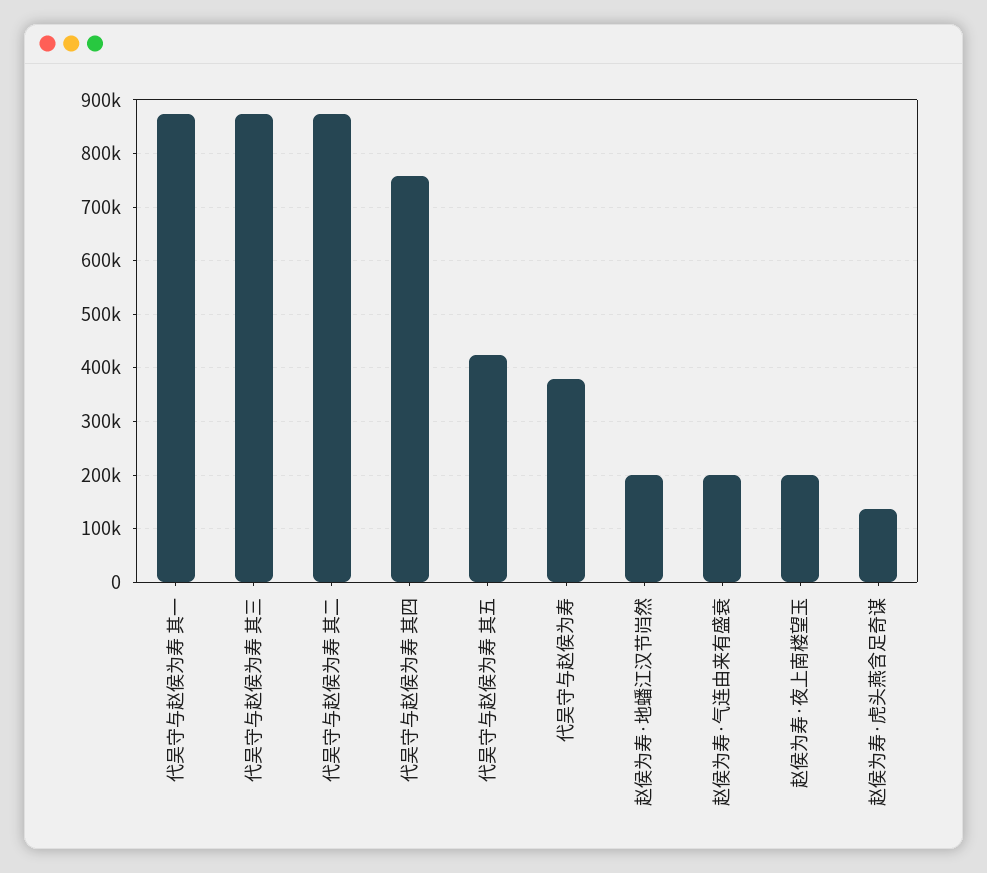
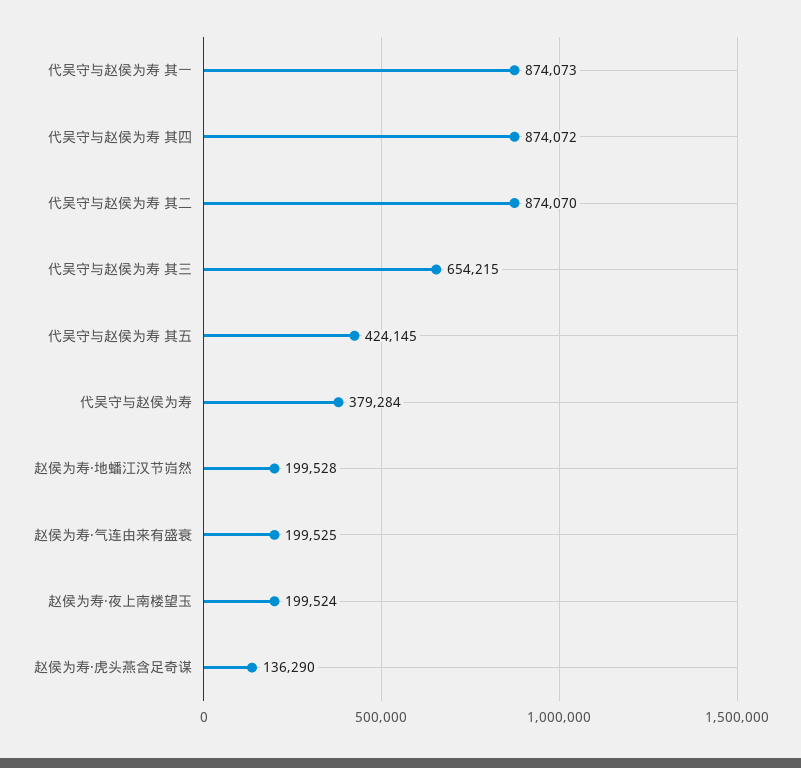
  {
    "代吴守与赵侯为寿 其一": 874073,
-   "代吴守与赵侯为寿 其三": 880000,
+   "代吴守与赵侯为寿 其三": 654215,
    "代吴守与赵侯为寿 其二": 874070,
-   "代吴守与赵侯为寿 其四": 760000,
+   "代吴守与赵侯为寿 其四": 874072,
    "代吴守与赵侯为寿 其五": 424145,
    "代吴守与赵侯为寿": 379284,
    "赵侯为寿·地蟠江汉节岿然": 199528,
    "赵侯为寿·气连由来有盛衰": 199525,
    "赵侯为寿·夜上南楼望玉": 199524,
    "赵侯为寿·虎头燕含足奇谋": 136290
  }

